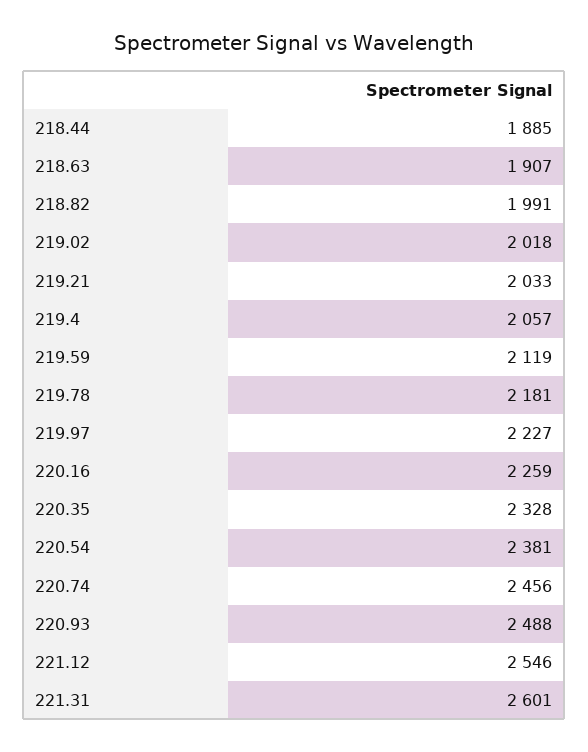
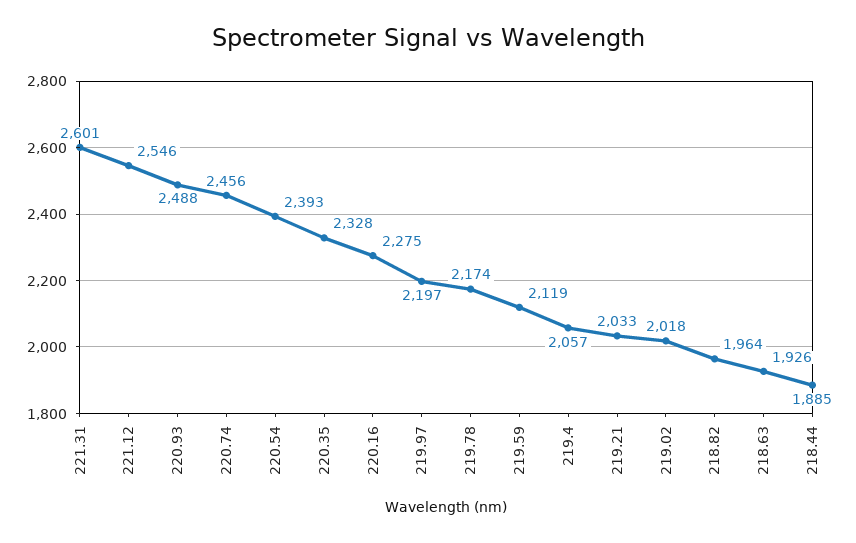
  {
    "218.44": 1885,
-   "218.63": 1907,
+   "218.63": 1926,
-   "218.82": 1991,
+   "218.82": 1964,
    "219.02": 2018,
    "219.21": 2033,
    "219.4": 2057,
    "219.59": 2119,
-   "219.78": 2181,
+   "219.78": 2174,
-   "219.97": 2227,
+   "219.97": 2197,
-   "220.16": 2259,
+   "220.16": 2275,
    "220.35": 2328,
-   "220.54": 2381,
+   "220.54": 2393,
    "220.74": 2456,
    "220.93": 2488,
    "221.12": 2546,
    "221.31": 2601
  }

